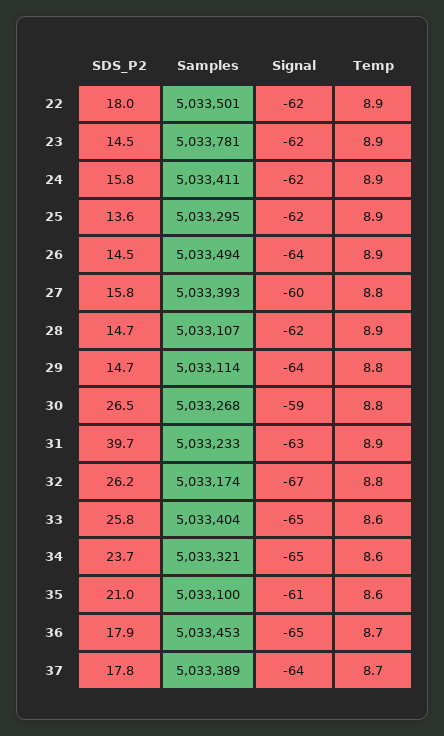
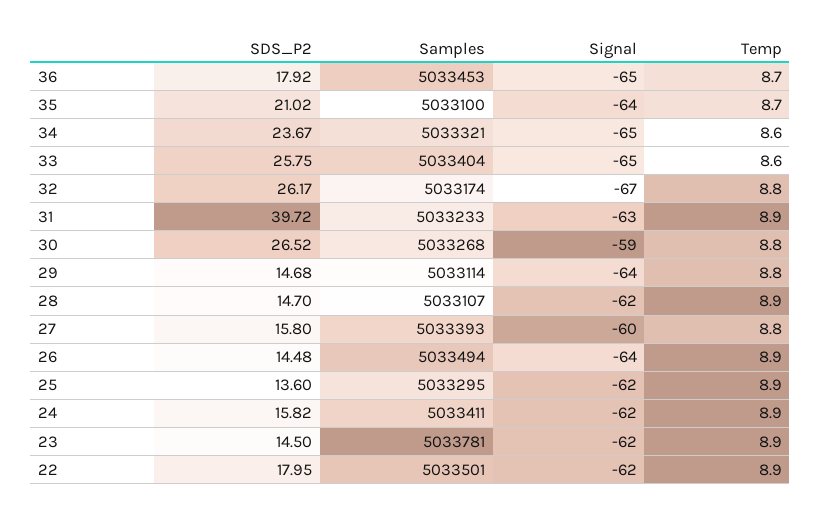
  {
    "SDS_P2": {
      "22": 17.95,
      "23": 14.5,
      "24": 15.82,
      "25": 13.6,
      "26": 14.48,
      "27": 15.8,
      "28": 14.7,
      "29": 14.68,
      "30": 26.52,
      "31": 39.72,
      "32": 26.17,
      "33": 25.75,
      "34": 23.67,
      "35": 21.02,
-     "36": 17.92,
+     "36": 17.92
-     "37": 17.8
    },
    "Samples": {
      "22": 5033501,
      "23": 5033781,
      "24": 5033411,
      "25": 5033295,
      "26": 5033494,
      "27": 5033393,
      "28": 5033107,
      "29": 5033114,
      "30": 5033268,
      "31": 5033233,
      "32": 5033174,
      "33": 5033404,
      "34": 5033321,
      "35": 5033100,
-     "36": 5033453,
+     "36": 5033453
-     "37": 5033389
    },
    "Signal": {
      "22": -62,
      "23": -62,
      "24": -62,
      "25": -62,
      "26": -64,
      "27": -60,
      "28": -62,
      "29": -64,
      "30": -59,
      "31": -63,
      "32": -67,
      "33": -65,
      "34": -65,
-     "35": -61,
+     "35": -64,
-     "36": -65,
+     "36": -65
-     "37": -64
    },
    "Temp": {
      "22": 8.9,
      "23": 8.9,
      "24": 8.9,
      "25": 8.9,
      "26": 8.9,
      "27": 8.8,
      "28": 8.9,
      "29": 8.8,
      "30": 8.8,
      "31": 8.9,
      "32": 8.8,
      "33": 8.6,
      "34": 8.6,
-     "35": 8.6,
+     "35": 8.7,
-     "36": 8.7,
+     "36": 8.7
-     "37": 8.7
    }
  }

